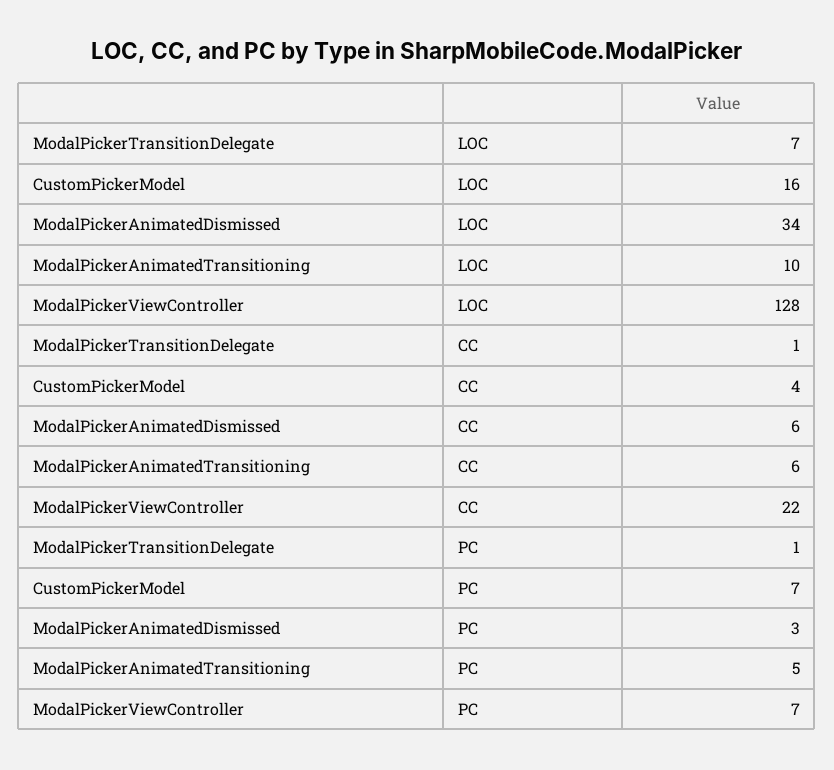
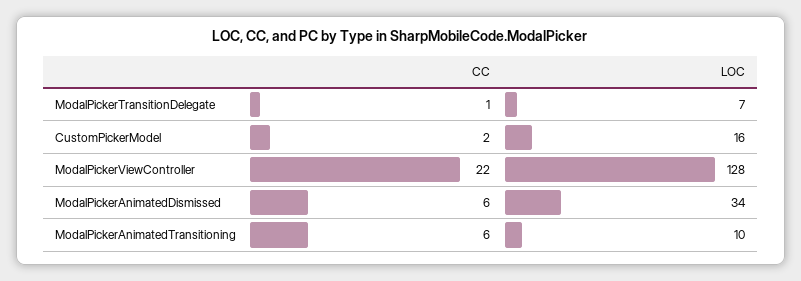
  {
    "ModalPickerTransitionDelegate": {
      "LOC": 7,
-     "CC": 1,
+     "CC": 1
-     "PC": 1
    },
    "CustomPickerModel": {
      "LOC": 16,
-     "CC": 4,
+     "CC": 2
-     "PC": 7
    },
    "ModalPickerAnimatedDismissed": {
      "LOC": 34,
-     "CC": 6,
+     "CC": 6
-     "PC": 3
    },
    "ModalPickerAnimatedTransitioning": {
      "LOC": 10,
-     "CC": 6,
+     "CC": 6
-     "PC": 5
    },
    "ModalPickerViewController": {
      "LOC": 128,
-     "CC": 22,
+     "CC": 22
-     "PC": 7
    }
  }

